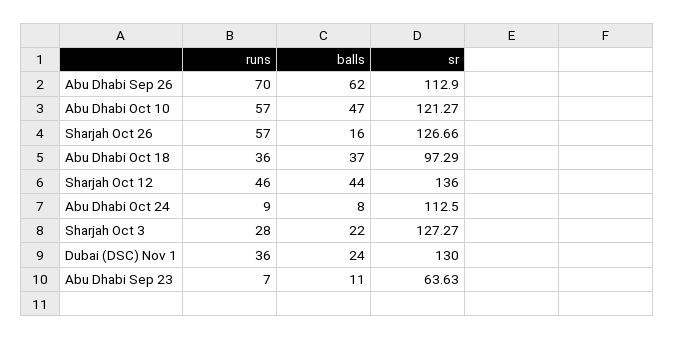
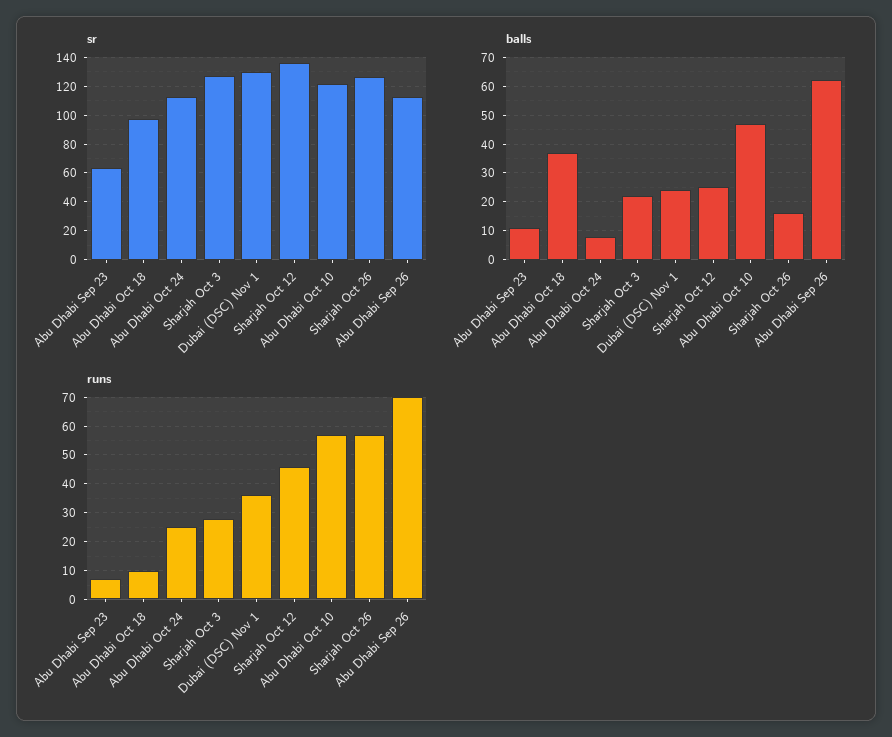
  {
    "runs": {
      "Abu Dhabi Sep 26": 70,
      "Abu Dhabi Oct 10": 57,
      "Sharjah Oct 26": 57,
-     "Abu Dhabi Oct 18": 36,
+     "Abu Dhabi Oct 18": 10,
      "Sharjah Oct 12": 46,
-     "Abu Dhabi Oct 24": 9,
+     "Abu Dhabi Oct 24": 25,
      "Sharjah Oct 3": 28,
      "Dubai (DSC) Nov 1": 36,
      "Abu Dhabi Sep 23": 7
    },
    "balls": {
      "Abu Dhabi Sep 26": 62,
      "Abu Dhabi Oct 10": 47,
      "Sharjah Oct 26": 16,
      "Abu Dhabi Oct 18": 37,
-     "Sharjah Oct 12": 44,
+     "Sharjah Oct 12": 25,
      "Abu Dhabi Oct 24": 8,
      "Sharjah Oct 3": 22,
      "Dubai (DSC) Nov 1": 24,
      "Abu Dhabi Sep 23": 11
    },
    "sr": {
      "Abu Dhabi Sep 26": 112.9,
      "Abu Dhabi Oct 10": 121.27,
      "Sharjah Oct 26": 126.66,
      "Abu Dhabi Oct 18": 97.29,
      "Sharjah Oct 12": 136,
      "Abu Dhabi Oct 24": 112.5,
      "Sharjah Oct 3": 127.27,
      "Dubai (DSC) Nov 1": 130,
      "Abu Dhabi Sep 23": 63.63
    }
  }

